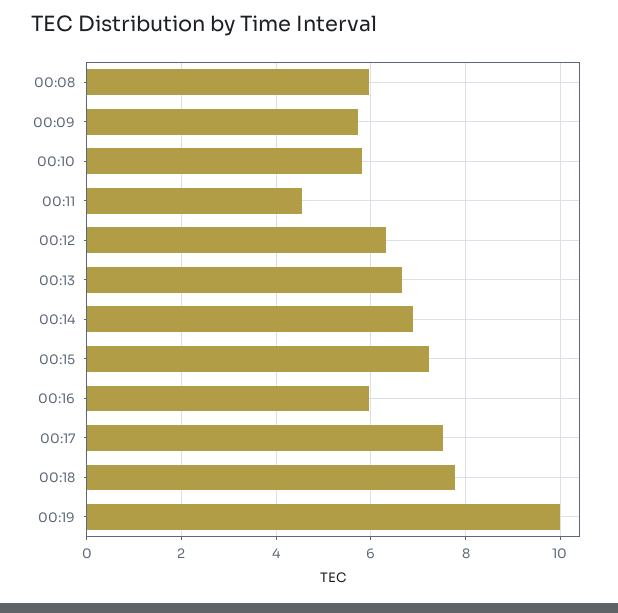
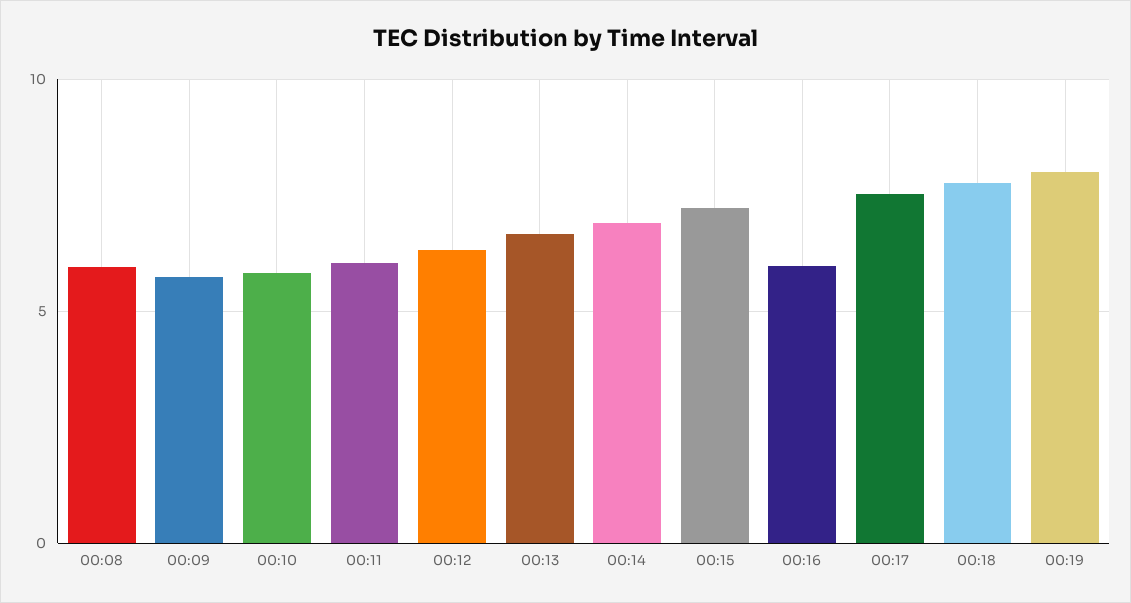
  {
    "00:08": 6,
    "00:09": 5.8,
    "00:10": 5.8,
-   "00:11": 4.6,
+   "00:11": 6,
    "00:12": 6.4,
    "00:13": 6.6,
    "00:14": 6.8,
    "00:15": 7.2,
    "00:16": 6,
    "00:17": 7.6,
    "00:18": 7.8,
-   "00:19": 10
+   "00:19": 8
  }

